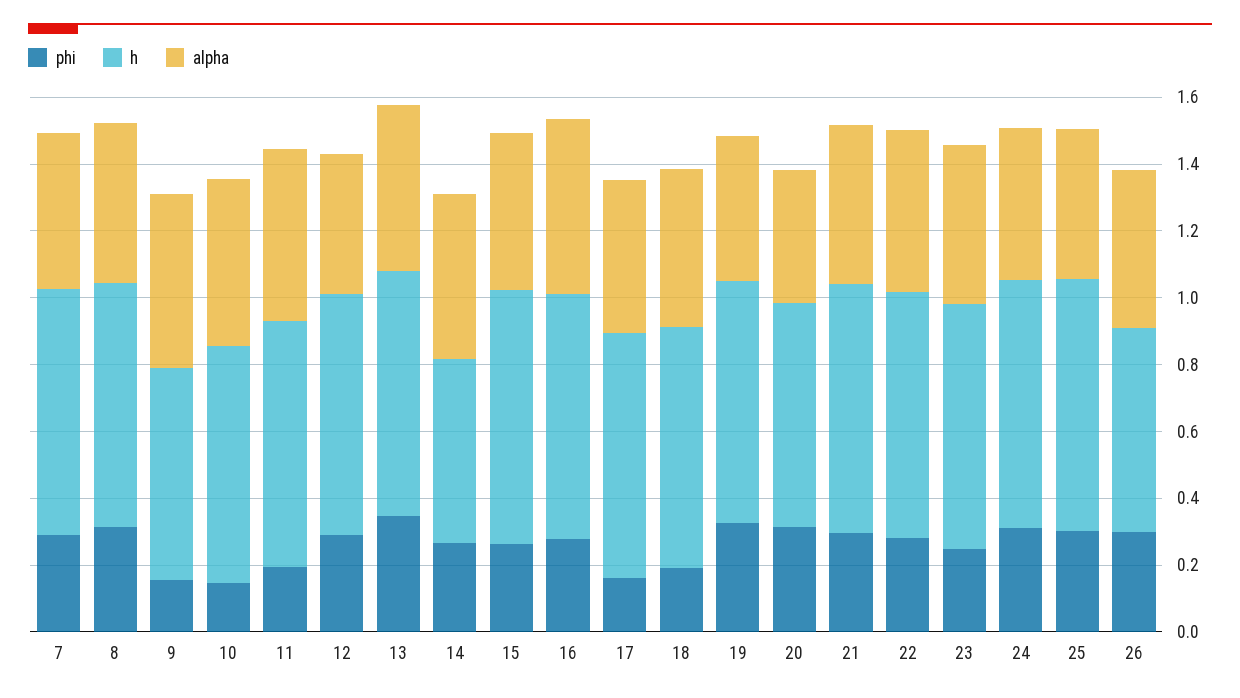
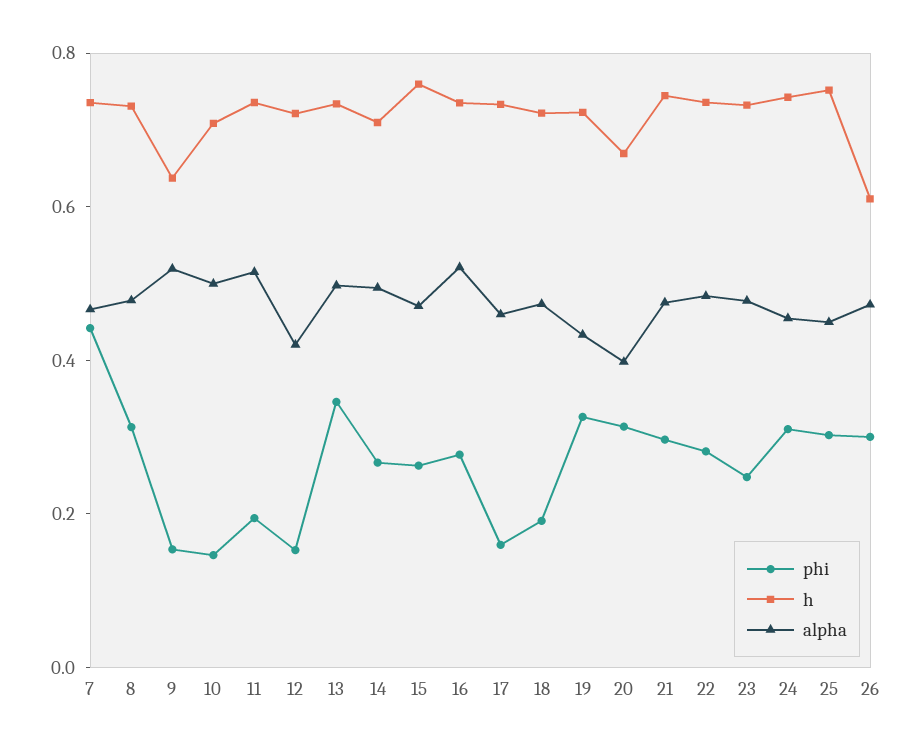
  {
    "phi": {
-     "7": 0.3,
+     "7": 0.45,
      "8": 0.3,
      "9": 0.15,
      "10": 0.15,
      "11": 0.2,
-     "12": 0.3,
+     "12": 0.15,
      "13": 0.35,
      "14": 0.25,
      "15": 0.25,
      "16": 0.3,
      "17": 0.15,
      "18": 0.2,
      "19": 0.35,
      "20": 0.3,
      "21": 0.3,
      "22": 0.3,
      "23": 0.25,
      "24": 0.3,
      "25": 0.3,
      "26": 0.3
    },
    "h": {
      "7": 0.75,
      "8": 0.75,
      "9": 0.65,
      "10": 0.7,
      "11": 0.75,
      "12": 0.7,
      "13": 0.75,
-     "14": 0.55,
+     "14": 0.7,
      "15": 0.75,
      "16": 0.75,
      "17": 0.75,
      "18": 0.7,
      "19": 0.7,
      "20": 0.65,
      "21": 0.75,
      "22": 0.75,
      "23": 0.75,
      "24": 0.75,
      "25": 0.75,
      "26": 0.6
    },
    "alpha": {
      "7": 0.45,
      "8": 0.5,
      "9": 0.5,
      "10": 0.5,
      "11": 0.5,
      "12": 0.4,
      "13": 0.5,
      "14": 0.5,
      "15": 0.45,
      "16": 0.5,
      "17": 0.45,
      "18": 0.45,
      "19": 0.45,
      "20": 0.4,
      "21": 0.5,
      "22": 0.5,
      "23": 0.5,
      "24": 0.45,
      "25": 0.45,
      "26": 0.45
    }
  }

